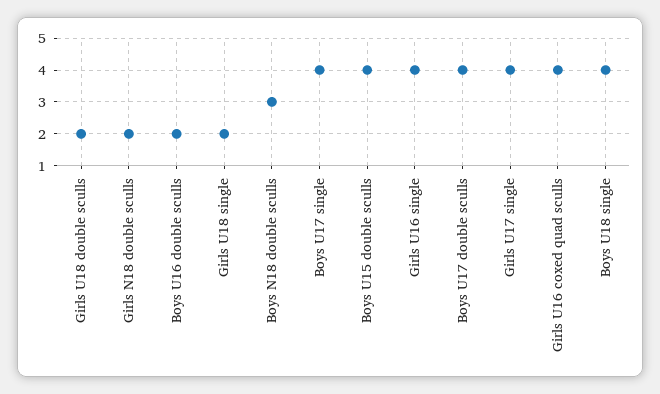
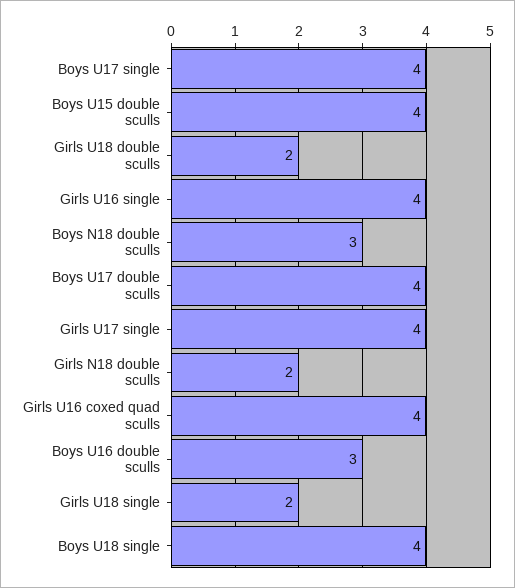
  {
    "Girls U18 double sculls": 2,
    "Girls N18 double sculls": 2,
-   "Boys U16 double sculls": 2,
+   "Boys U16 double sculls": 3,
    "Girls U18 single": 2,
    "Boys N18 double sculls": 3,
    "Boys U17 single": 4,
    "Boys U15 double sculls": 4,
    "Girls U16 single": 4,
    "Boys U17 double sculls": 4,
    "Girls U17 single": 4,
    "Girls U16 coxed quad sculls": 4,
    "Boys U18 single": 4
  }

